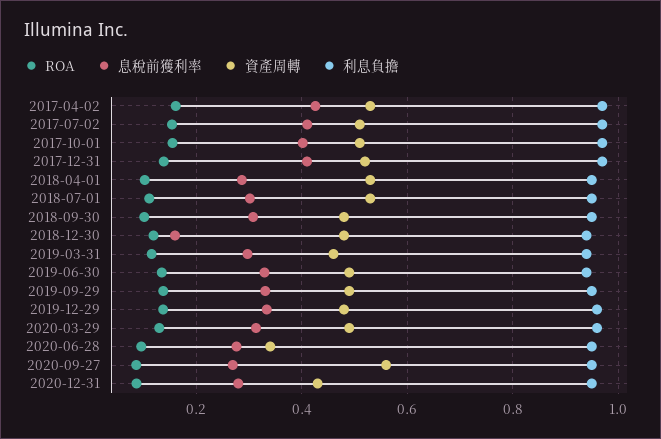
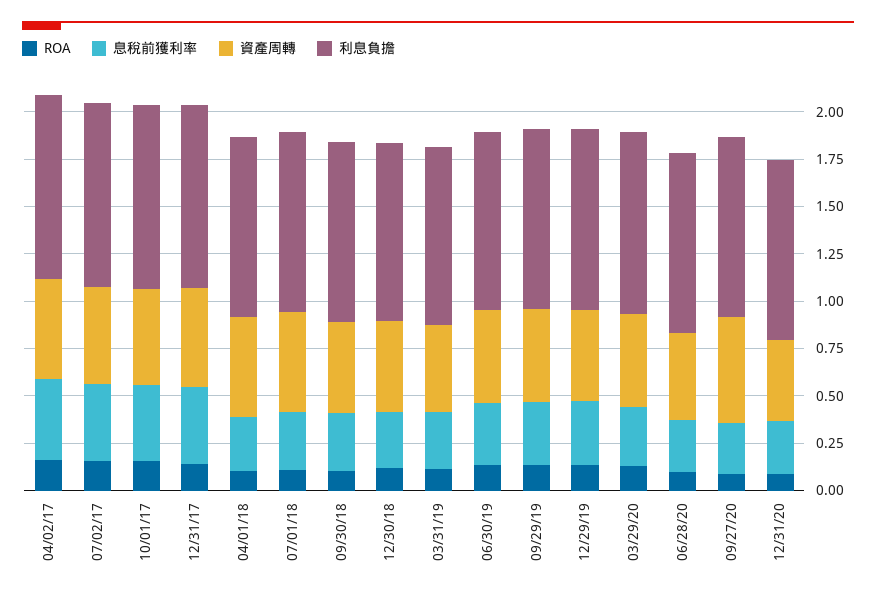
  {
    "ROA": {
      "2017-04-02": 0.16,
      "2017-07-02": 0.16,
      "2017-10-01": 0.16,
      "2017-12-31": 0.14,
      "2018-04-01": 0.1,
      "2018-07-01": 0.12,
      "2018-09-30": 0.1,
      "2018-12-30": 0.12,
      "2019-03-31": 0.12,
      "2019-06-30": 0.14,
      "2019-09-29": 0.14,
      "2019-12-29": 0.14,
      "2020-03-29": 0.12,
      "2020-06-28": 0.1,
      "2020-09-27": 0.08,
      "2020-12-31": 0.08
    },
    "息稅前獲利率": {
      "2017-04-02": 0.42,
      "2017-07-02": 0.42,
      "2017-10-01": 0.4,
      "2017-12-31": 0.4,
      "2018-04-01": 0.28,
      "2018-07-01": 0.3,
      "2018-09-30": 0.3,
-     "2018-12-30": 0.16,
+     "2018-12-30": 0.3,
      "2019-03-31": 0.3,
      "2019-06-30": 0.32,
      "2019-09-29": 0.34,
      "2019-12-29": 0.34,
      "2020-03-29": 0.32,
      "2020-06-28": 0.28,
      "2020-09-27": 0.26,
      "2020-12-31": 0.28
    },
    "資產周轉": {
      "2017-04-02": 0.54,
      "2017-07-02": 0.52,
      "2017-10-01": 0.52,
      "2017-12-31": 0.52,
      "2018-04-01": 0.54,
      "2018-07-01": 0.54,
      "2018-09-30": 0.48,
      "2018-12-30": 0.48,
      "2019-03-31": 0.46,
      "2019-06-30": 0.5,
      "2019-09-29": 0.5,
      "2019-12-29": 0.48,
      "2020-03-29": 0.5,
-     "2020-06-28": 0.34,
+     "2020-06-28": 0.45,
      "2020-09-27": 0.56,
      "2020-12-31": 0.44
    },
    "利息負擔": {
      "2017-04-02": 0.98,
      "2017-07-02": 0.98,
      "2017-10-01": 0.98,
      "2017-12-31": 0.98,
      "2018-04-01": 0.96,
      "2018-07-01": 0.96,
      "2018-09-30": 0.96,
      "2018-12-30": 0.94,
      "2019-03-31": 0.94,
      "2019-06-30": 0.94,
      "2019-09-29": 0.96,
      "2019-12-29": 0.96,
      "2020-03-29": 0.96,
      "2020-06-28": 0.96,
      "2020-09-27": 0.96,
      "2020-12-31": 0.96
    }
  }

